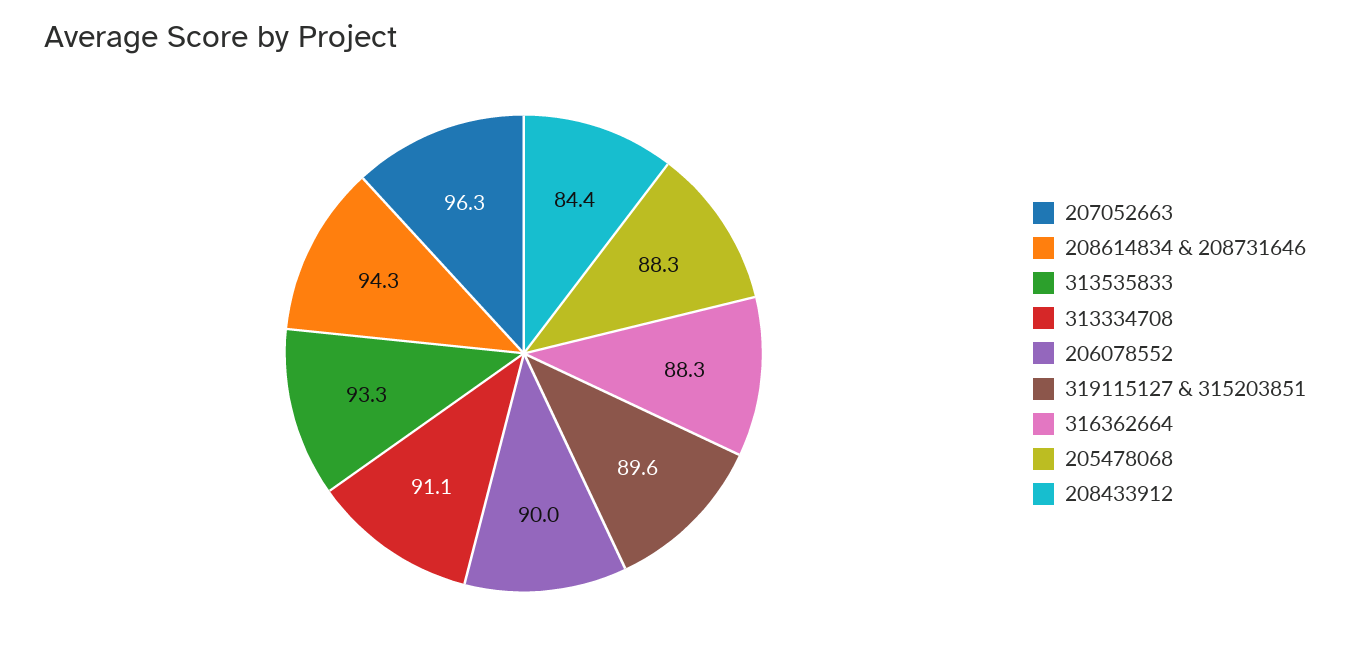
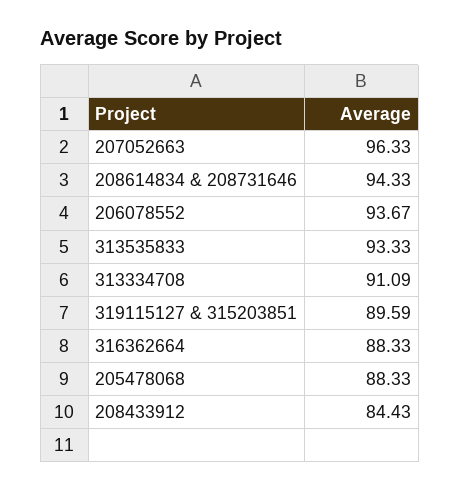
  {
    "207052663": 96.33,
    "208614834 & 208731646": 94.33,
    "313535833": 93.33,
    "313334708": 91.09,
-   "206078552": 90,
+   "206078552": 93.67,
    "319115127 & 315203851": 89.59,
    "316362664": 88.33,
    "205478068": 88.33,
    "208433912": 84.43
  }

